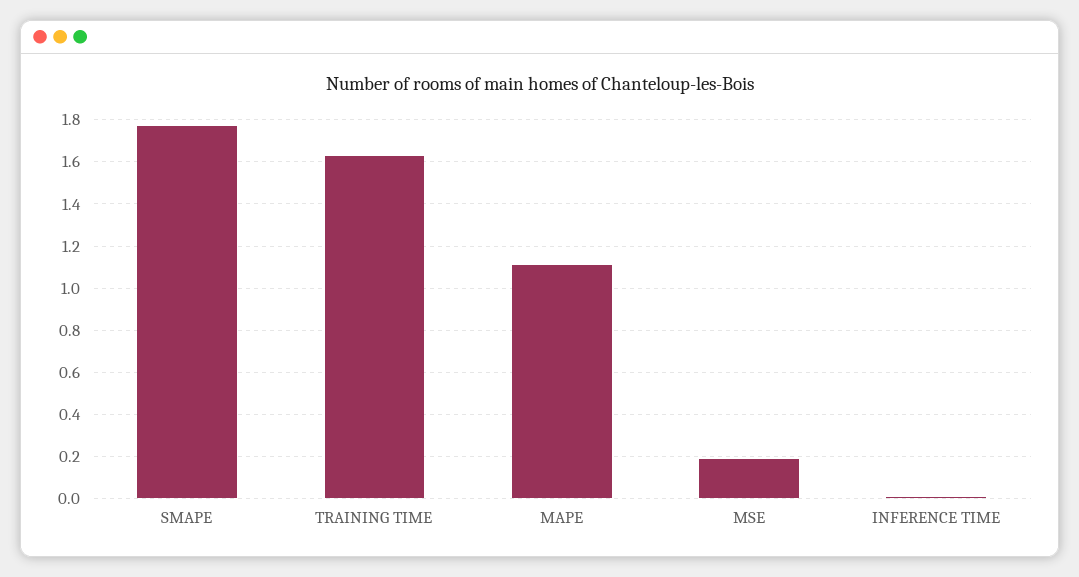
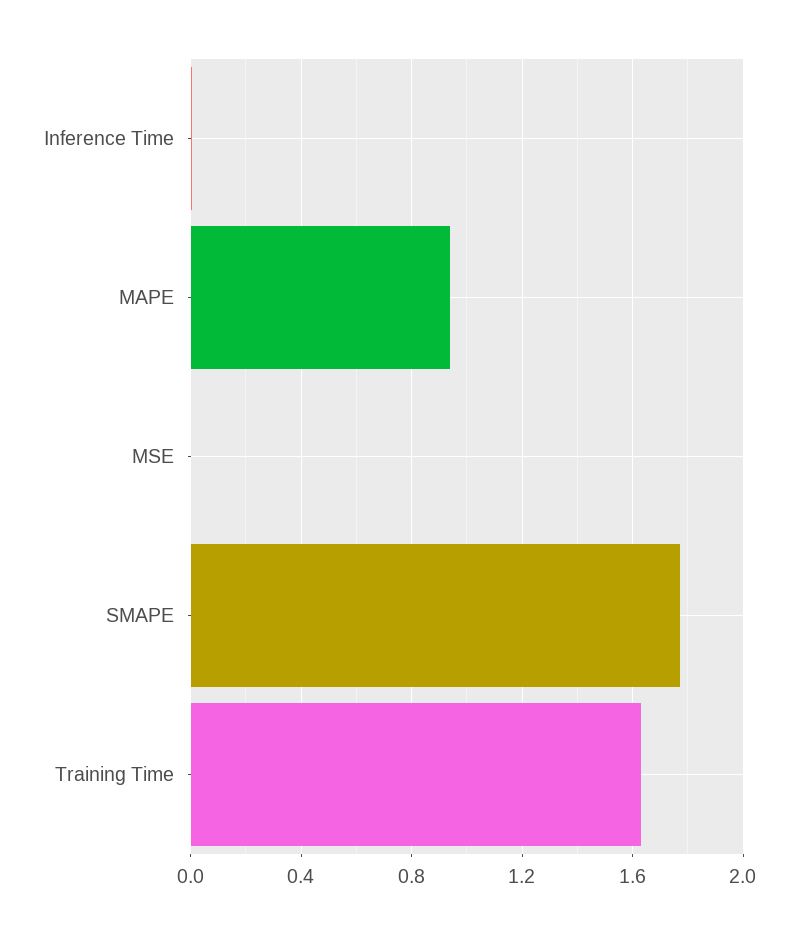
  {
    "SMAPE": 1.75,
    "TRAINING TIME": 1.65,
-   "MAPE": 1.1,
+   "MAPE": 0.95,
-   "MSE": 0.2,
+   "MSE": 0,
    "INFERENCE TIME": 0
  }

